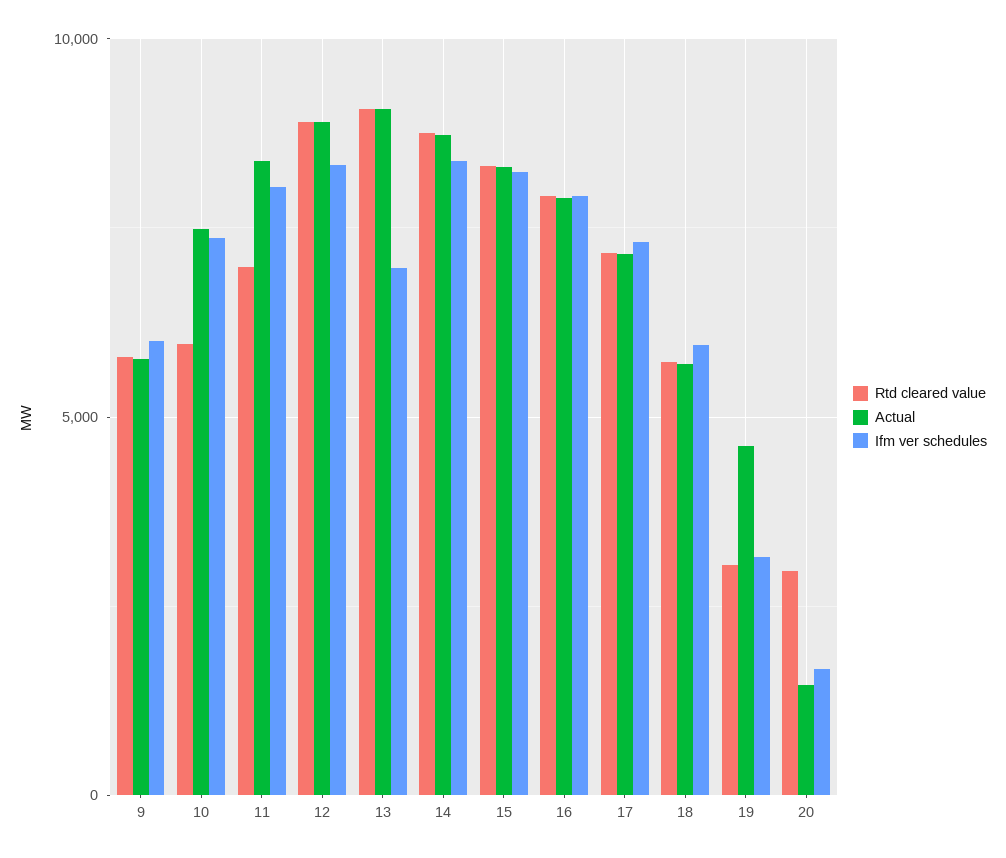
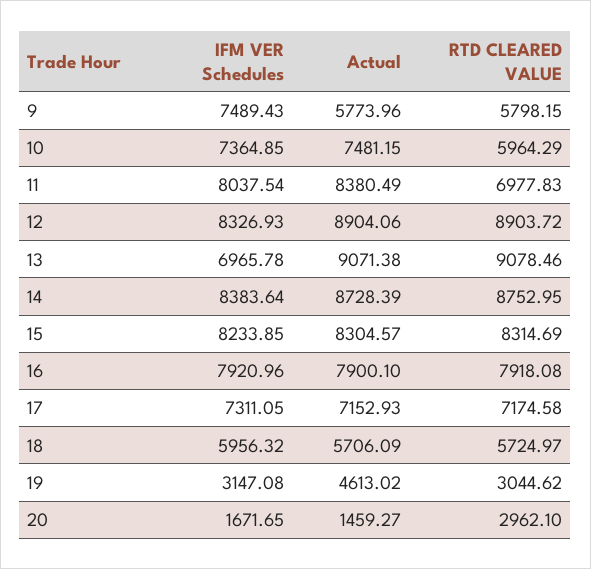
  {
    "Rtd cleared value": {
      "9": 5798.15,
      "10": 5964.29,
      "11": 6977.83,
      "12": 8903.72,
      "13": 9078.46,
      "14": 8752.95,
      "15": 8314.69,
      "16": 7918.08,
      "17": 7174.58,
      "18": 5724.97,
      "19": 3044.62,
      "20": 2962.1
    },
    "Actual": {
      "9": 5773.96,
      "10": 7481.15,
      "11": 8380.49,
      "12": 8904.06,
      "13": 9071.38,
      "14": 8728.39,
      "15": 8304.57,
      "16": 7900.1,
      "17": 7152.93,
      "18": 5706.09,
      "19": 4613.02,
      "20": 1459.27
    },
    "Ifm ver schedules": {
-     "9": 6000,
+     "9": 7489.43,
      "10": 7364.85,
      "11": 8037.54,
      "12": 8326.93,
      "13": 6965.78,
      "14": 8383.64,
      "15": 8233.85,
      "16": 7920.96,
      "17": 7311.05,
      "18": 5956.32,
      "19": 3147.08,
      "20": 1671.65
    }
  }

